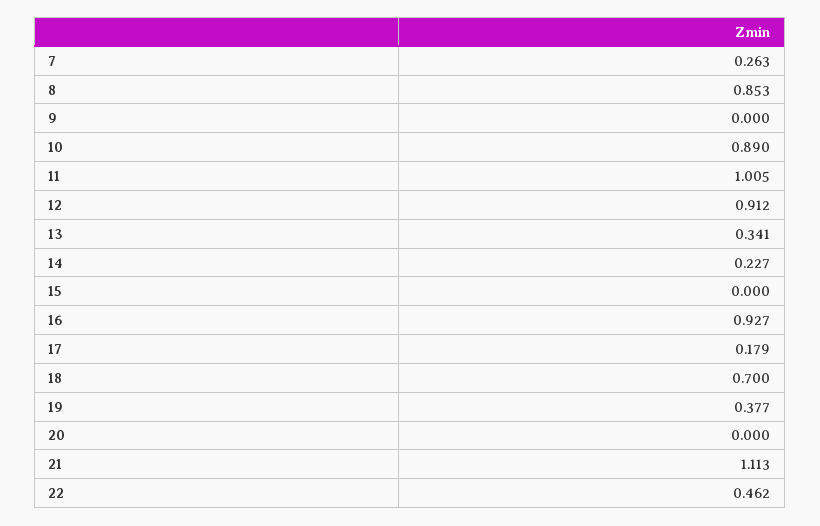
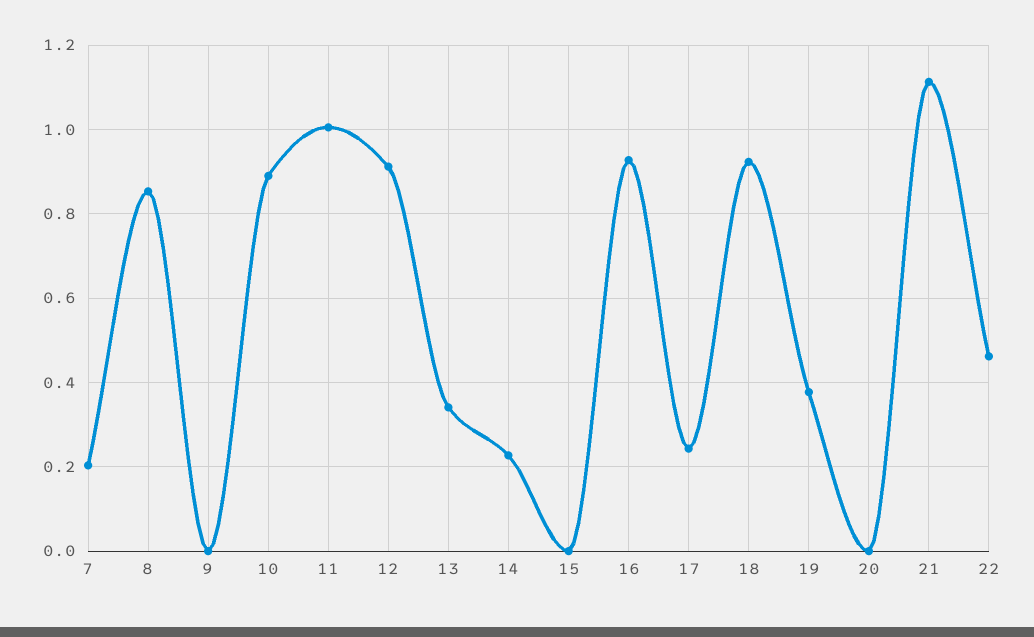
  {
-   "7": 0.263,
+   "7": 0.2,
    "8": 0.853,
    "9": 0,
    "10": 0.89,
    "11": 1.005,
    "12": 0.912,
    "13": 0.341,
    "14": 0.227,
    "15": 0,
    "16": 0.927,
-   "17": 0.179,
+   "17": 0.24,
-   "18": 0.7,
+   "18": 0.92,
    "19": 0.377,
    "20": 0,
    "21": 1.113,
    "22": 0.462
  }

